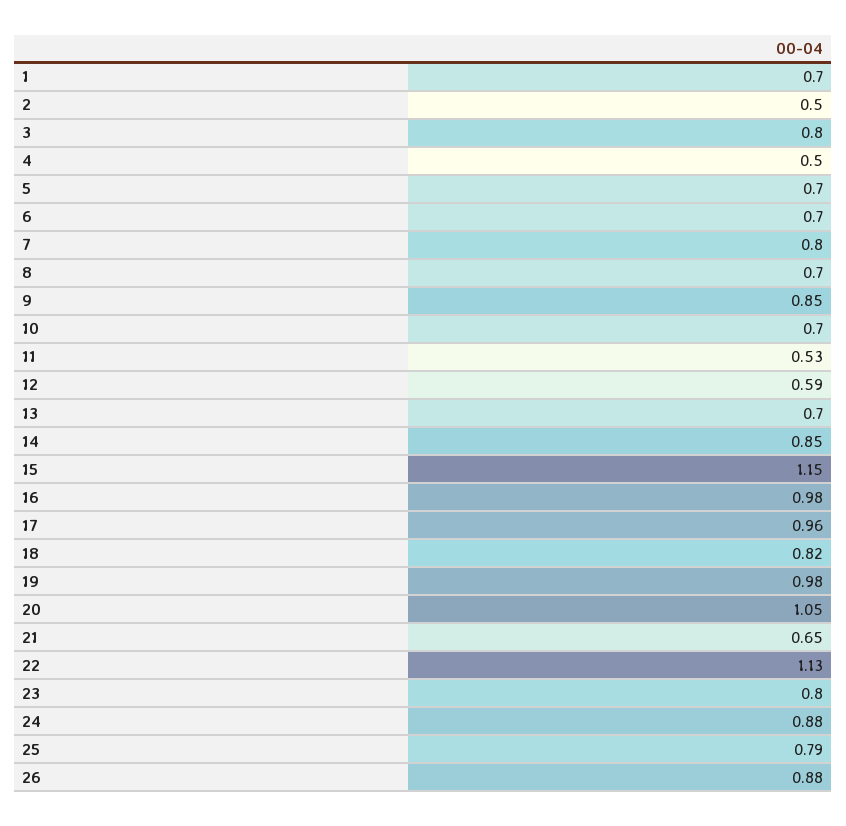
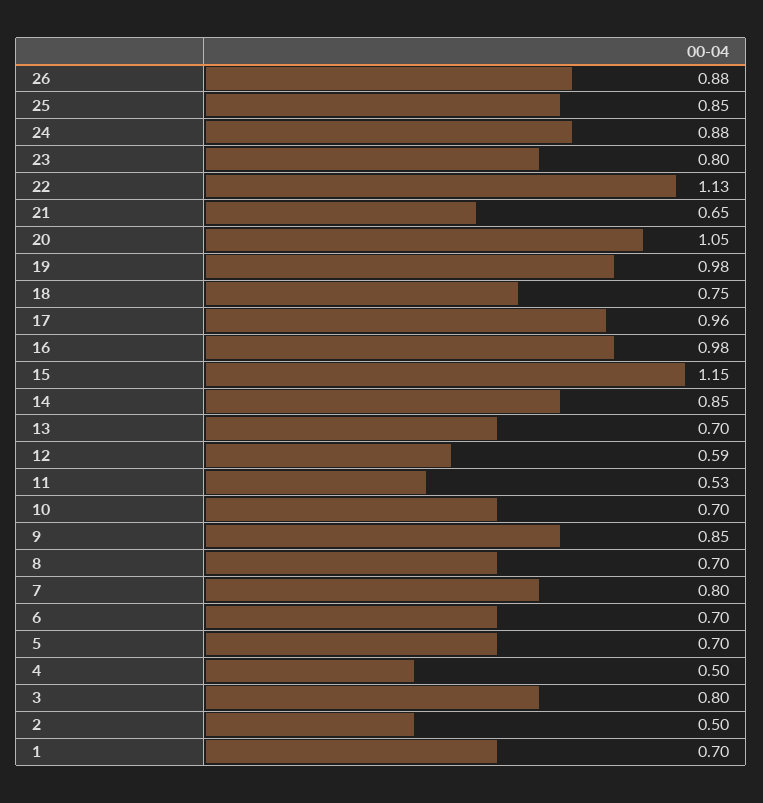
  {
    "1": 0.7,
    "2": 0.5,
    "3": 0.8,
    "4": 0.5,
    "5": 0.7,
    "6": 0.7,
    "7": 0.8,
    "8": 0.7,
    "9": 0.85,
    "10": 0.7,
    "11": 0.53,
    "12": 0.59,
    "13": 0.7,
    "14": 0.85,
    "15": 1.15,
    "16": 0.98,
    "17": 0.96,
-   "18": 0.82,
+   "18": 0.75,
    "19": 0.98,
    "20": 1.05,
    "21": 0.65,
    "22": 1.13,
    "23": 0.8,
    "24": 0.88,
-   "25": 0.79,
+   "25": 0.85,
    "26": 0.88
  }

